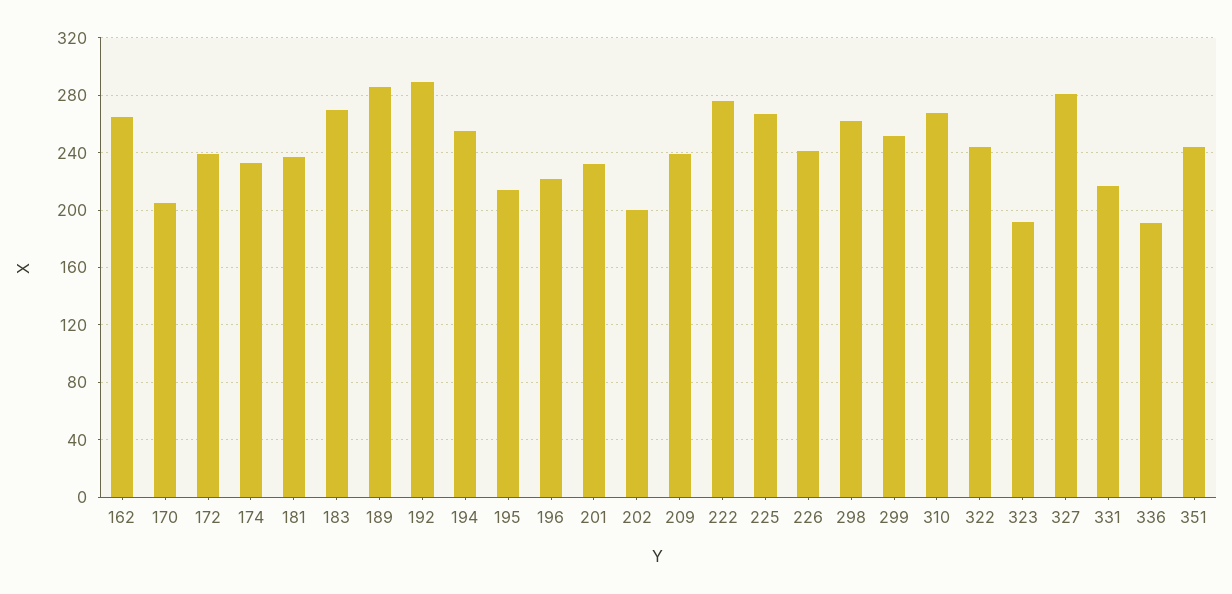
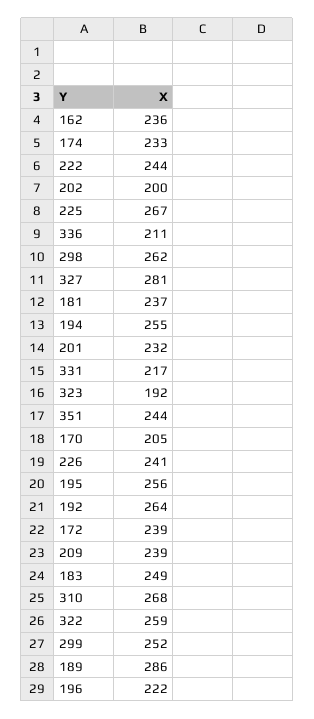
  {
-   "162": 265,
+   "162": 236,
    "170": 205,
    "172": 239,
    "174": 233,
    "181": 237,
-   "183": 270,
+   "183": 249,
    "189": 286,
-   "192": 290,
+   "192": 264,
    "194": 255,
-   "195": 215,
+   "195": 256,
    "196": 222,
    "201": 232,
    "202": 200,
    "209": 239,
-   "222": 275,
+   "222": 244,
    "225": 267,
    "226": 241,
    "298": 262,
    "299": 252,
    "310": 268,
-   "322": 245,
+   "322": 259,
    "323": 192,
    "327": 281,
    "331": 217,
-   "336": 190,
+   "336": 211,
    "351": 244
  }

